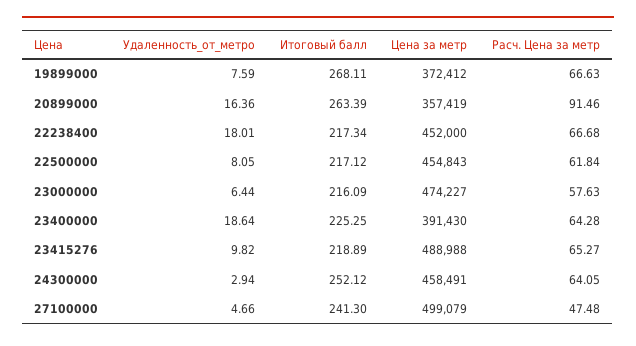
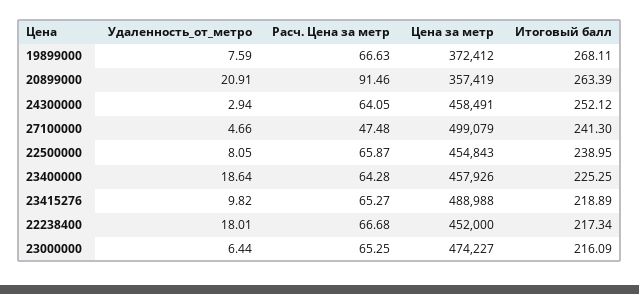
  {
    "Удаленность_от_метро": {
      "19899000": 7.59,
-     "20899000": 16.36,
+     "20899000": 20.91,
      "22238400": 18.01,
      "22500000": 8.05,
      "23000000": 6.44,
      "23400000": 18.64,
      "23415276": 9.82,
      "24300000": 2.94,
      "27100000": 4.66
    },
    "Итоговый балл": {
      "19899000": 268.11,
      "20899000": 263.39,
      "22238400": 217.34,
-     "22500000": 217.12,
+     "22500000": 238.95,
      "23000000": 216.09,
      "23400000": 225.25,
      "23415276": 218.89,
      "24300000": 252.12,
      "27100000": 241.3
    },
    "Цена за метр": {
      "19899000": 372412,
      "20899000": 357419,
      "22238400": 452000,
      "22500000": 454843,
      "23000000": 474227,
-     "23400000": 391430,
+     "23400000": 457926,
      "23415276": 488988,
      "24300000": 458491,
      "27100000": 499079
    },
    "Расч. Цена за метр": {
      "19899000": 66.63,
      "20899000": 91.46,
      "22238400": 66.68,
-     "22500000": 61.84,
+     "22500000": 65.87,
-     "23000000": 57.63,
+     "23000000": 65.25,
      "23400000": 64.28,
      "23415276": 65.27,
      "24300000": 64.05,
      "27100000": 47.48
    }
  }

